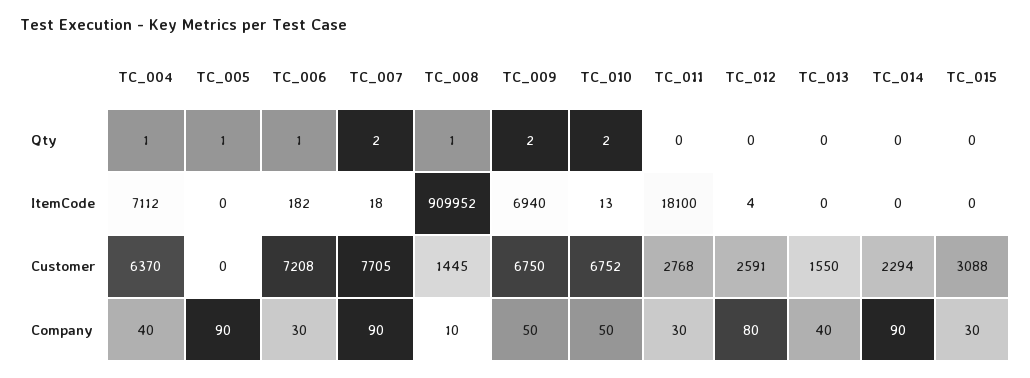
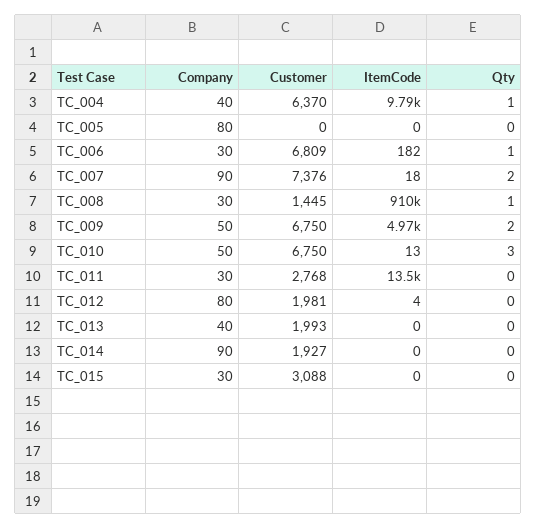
  {
    "TC_004": {
      "Qty": 1,
-     "ItemCode": 7112,
+     "ItemCode": 9790,
      "Customer": 6370,
      "Company": 40
    },
    "TC_005": {
-     "Qty": 1,
+     "Qty": 0,
      "ItemCode": 0,
      "Customer": 0,
-     "Company": 90
+     "Company": 80
    },
    "TC_006": {
      "Qty": 1,
      "ItemCode": 182,
-     "Customer": 7208,
+     "Customer": 6809,
      "Company": 30
    },
    "TC_007": {
      "Qty": 2,
      "ItemCode": 18,
-     "Customer": 7705,
+     "Customer": 7376,
      "Company": 90
    },
    "TC_008": {
      "Qty": 1,
      "ItemCode": 909952,
      "Customer": 1445,
-     "Company": 10
+     "Company": 30
    },
    "TC_009": {
      "Qty": 2,
-     "ItemCode": 6940,
+     "ItemCode": 4970,
      "Customer": 6750,
      "Company": 50
    },
    "TC_010": {
-     "Qty": 2,
+     "Qty": 3,
      "ItemCode": 13,
-     "Customer": 6752,
+     "Customer": 6750,
      "Company": 50
    },
    "TC_011": {
      "Qty": 0,
-     "ItemCode": 18100,
+     "ItemCode": 13500,
      "Customer": 2768,
      "Company": 30
    },
    "TC_012": {
      "Qty": 0,
      "ItemCode": 4,
-     "Customer": 2591,
+     "Customer": 1981,
      "Company": 80
    },
    "TC_013": {
      "Qty": 0,
      "ItemCode": 0,
-     "Customer": 1550,
+     "Customer": 1993,
      "Company": 40
    },
    "TC_014": {
      "Qty": 0,
      "ItemCode": 0,
-     "Customer": 2294,
+     "Customer": 1927,
      "Company": 90
    },
    "TC_015": {
      "Qty": 0,
      "ItemCode": 0,
      "Customer": 3088,
      "Company": 30
    }
  }

